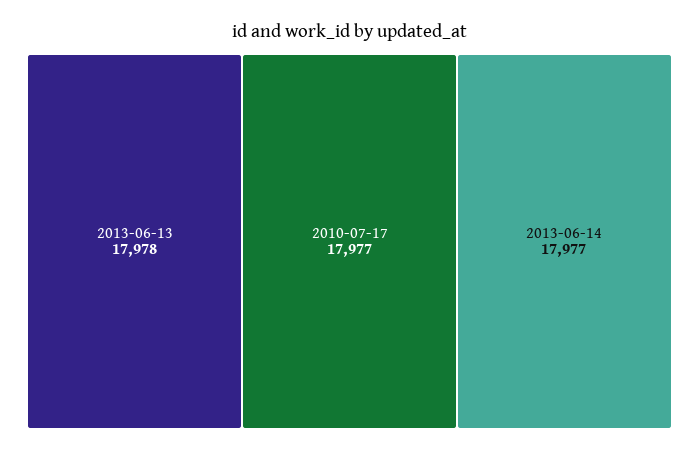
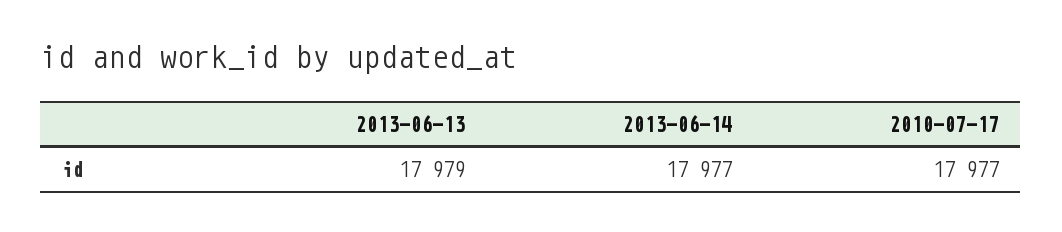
  {
-   "2013-06-13": 17978,
+   "2013-06-13": 17979,
    "2010-07-17": 17977,
    "2013-06-14": 17977
  }

